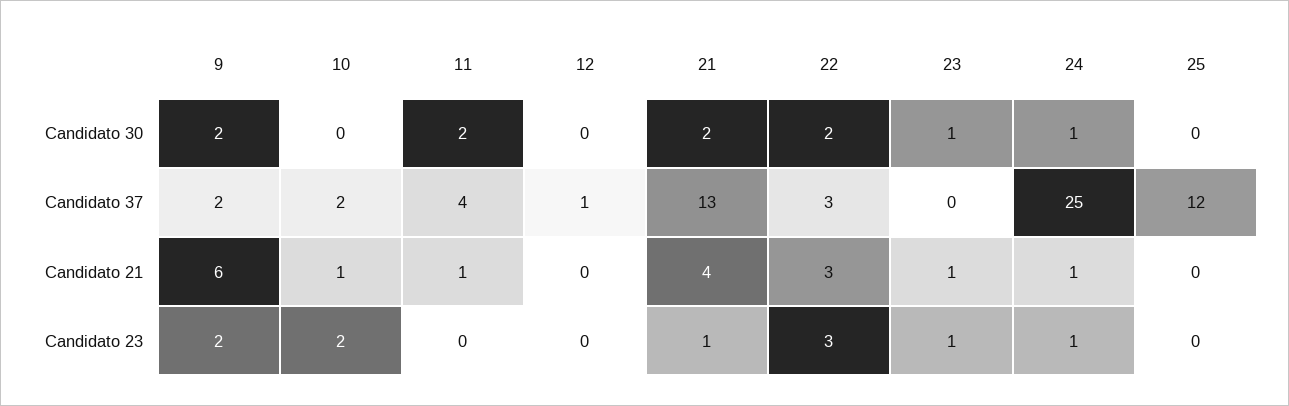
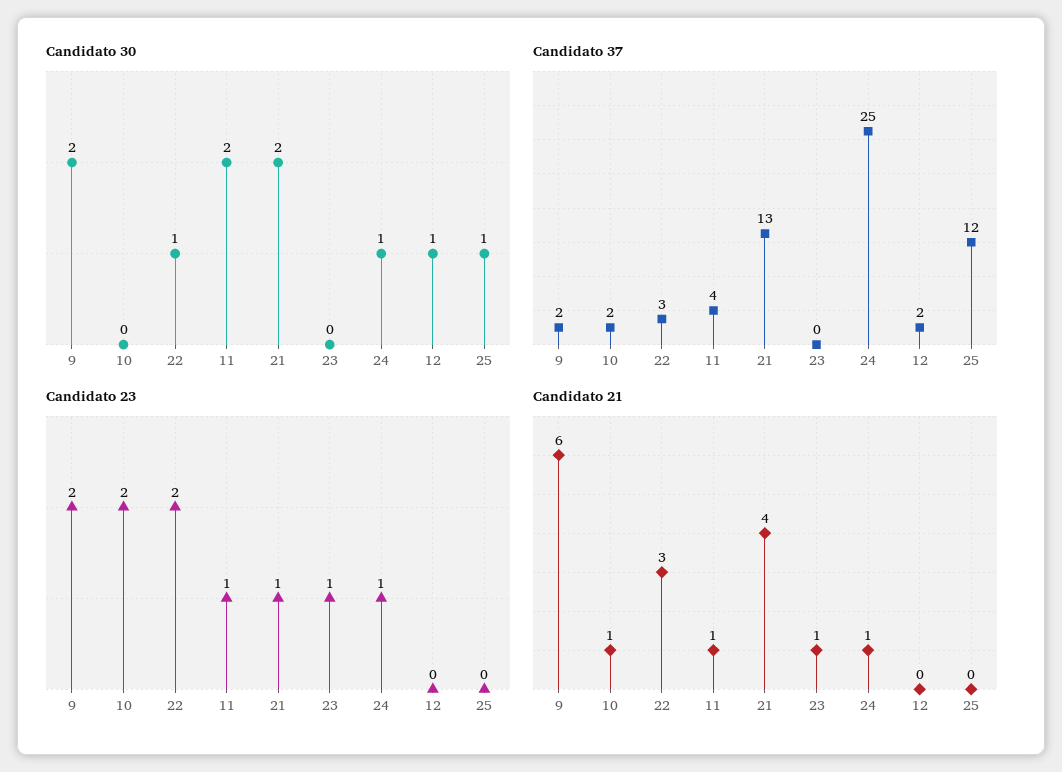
  {
    "Candidato 30": {
      "9": 2,
      "10": 0,
      "11": 2,
-     "12": 0,
+     "12": 1,
      "21": 2,
-     "22": 2,
+     "22": 1,
-     "23": 1,
+     "23": 0,
      "24": 1,
-     "25": 0
+     "25": 1
    },
    "Candidato 37": {
      "9": 2,
      "10": 2,
      "11": 4,
-     "12": 1,
+     "12": 2,
      "21": 13,
      "22": 3,
      "23": 0,
      "24": 25,
      "25": 12
    },
    "Candidato 21": {
      "9": 6,
      "10": 1,
      "11": 1,
      "12": 0,
      "21": 4,
      "22": 3,
      "23": 1,
      "24": 1,
      "25": 0
    },
    "Candidato 23": {
      "9": 2,
      "10": 2,
-     "11": 0,
+     "11": 1,
      "12": 0,
      "21": 1,
-     "22": 3,
+     "22": 2,
      "23": 1,
      "24": 1,
      "25": 0
    }
  }

